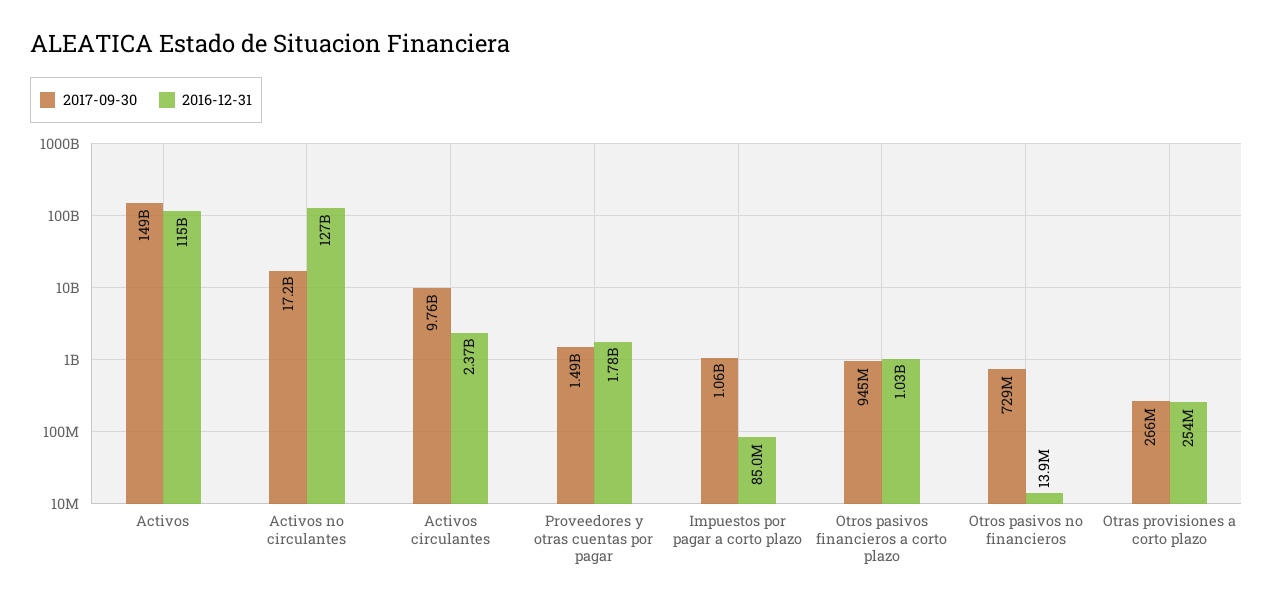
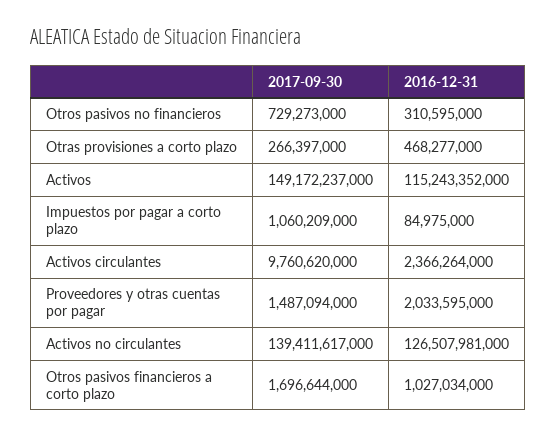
  {
    "2017-09-30": {
      "Activos": 149172237000,
-     "Activos no circulantes": 17200000000,
+     "Activos no circulantes": 139411617000,
      "Activos circulantes": 9760620000,
      "Proveedores y otras cuentas por pagar": 1487094000,
      "Impuestos por pagar a corto plazo": 1060209000,
-     "Otros pasivos financieros a corto plazo": 945000000,
+     "Otros pasivos financieros a corto plazo": 1696644000,
      "Otros pasivos no financieros": 729273000,
      "Otras provisiones a corto plazo": 266397000
    },
    "2016-12-31": {
      "Activos": 115243352000,
      "Activos no circulantes": 126507981000,
      "Activos circulantes": 2366264000,
-     "Proveedores y otras cuentas por pagar": 1780000000,
+     "Proveedores y otras cuentas por pagar": 2033595000,
      "Impuestos por pagar a corto plazo": 84975000,
      "Otros pasivos financieros a corto plazo": 1027034000,
-     "Otros pasivos no financieros": 13900000,
+     "Otros pasivos no financieros": 310595000,
-     "Otras provisiones a corto plazo": 254000000
+     "Otras provisiones a corto plazo": 468277000
    }
  }

